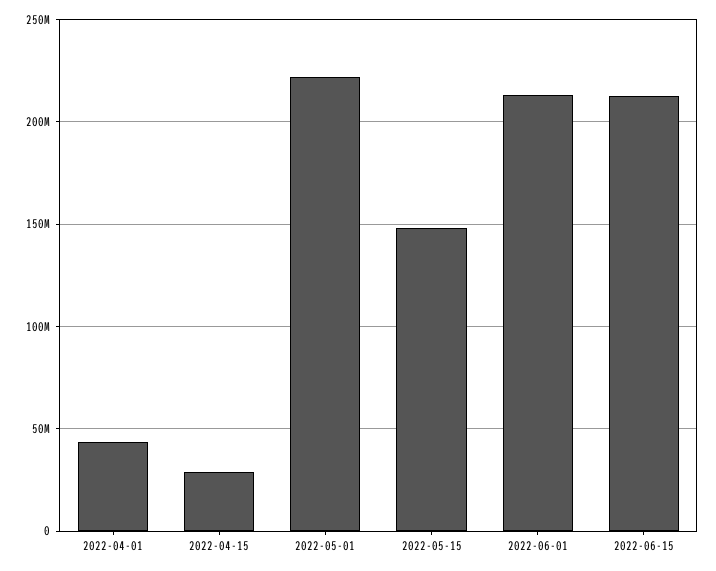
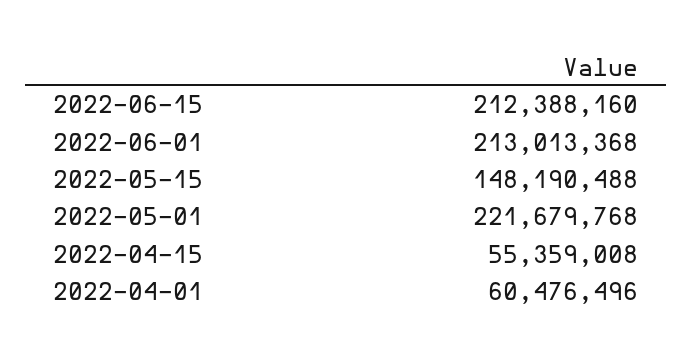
  {
-   "2022-04-01": 45000000,
+   "2022-04-01": 60476496,
-   "2022-04-15": 30000000,
+   "2022-04-15": 55359008,
    "2022-05-01": 221679768,
    "2022-05-15": 148190488,
    "2022-06-01": 213013368,
    "2022-06-15": 212388160
  }

